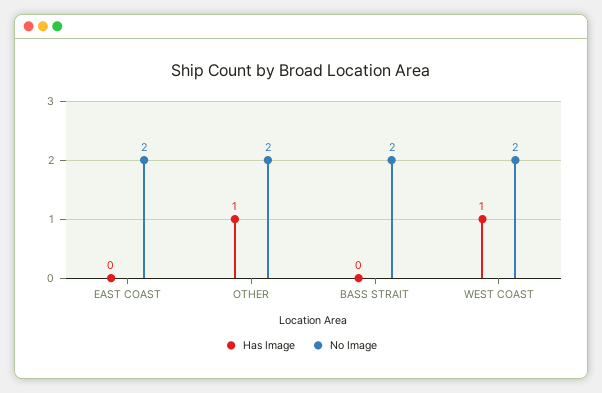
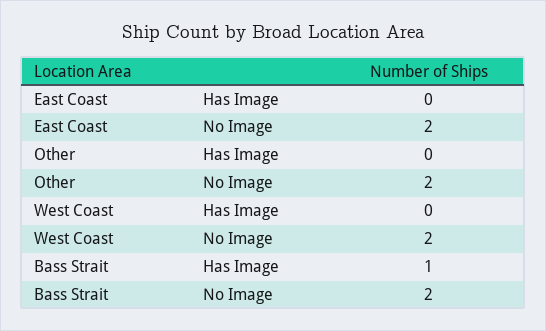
  {
    "Has Image": {
      "EAST COAST": 0,
-     "OTHER": 1,
+     "OTHER": 0,
-     "BASS STRAIT": 0,
+     "BASS STRAIT": 1,
-     "WEST COAST": 1
+     "WEST COAST": 0
    },
    "No Image": {
      "EAST COAST": 2,
      "OTHER": 2,
      "BASS STRAIT": 2,
      "WEST COAST": 2
    }
  }

